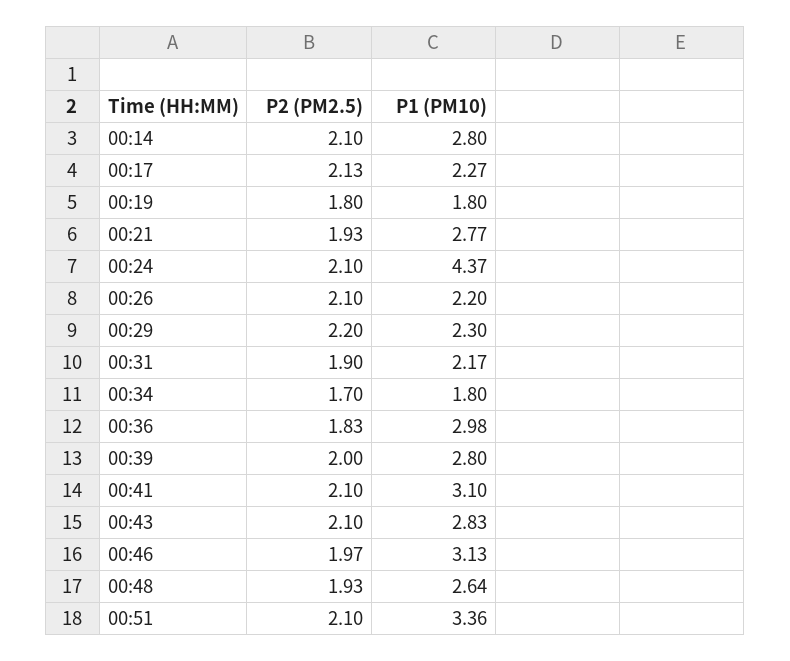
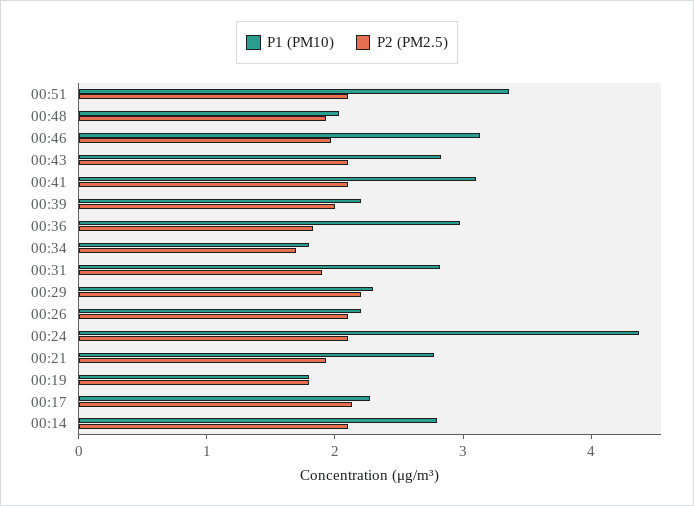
  {
    "P2 (PM2.5)": {
      "00:14": 2.1,
      "00:17": 2.13,
      "00:19": 1.8,
      "00:21": 1.93,
      "00:24": 2.1,
      "00:26": 2.1,
      "00:29": 2.2,
      "00:31": 1.9,
      "00:34": 1.7,
      "00:36": 1.83,
      "00:39": 2,
      "00:41": 2.1,
      "00:43": 2.1,
      "00:46": 1.97,
      "00:48": 1.93,
      "00:51": 2.1
    },
    "P1 (PM10)": {
      "00:14": 2.8,
      "00:17": 2.27,
      "00:19": 1.8,
      "00:21": 2.77,
      "00:24": 4.37,
      "00:26": 2.2,
      "00:29": 2.3,
-     "00:31": 2.17,
+     "00:31": 2.8,
      "00:34": 1.8,
      "00:36": 2.98,
-     "00:39": 2.8,
+     "00:39": 2.2,
      "00:41": 3.1,
      "00:43": 2.83,
      "00:46": 3.13,
-     "00:48": 2.64,
+     "00:48": 2,
      "00:51": 3.36
    }
  }

